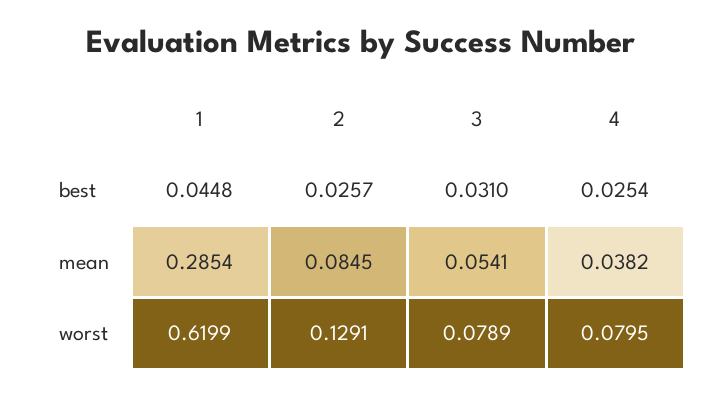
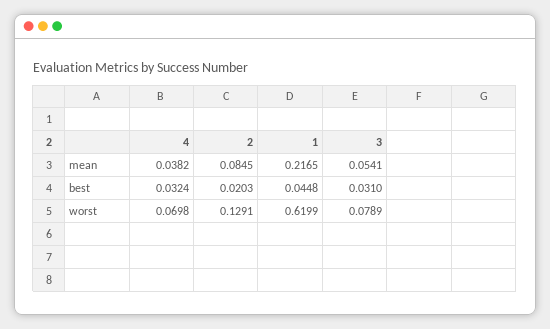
  {
    "1": {
      "best": 0.0448,
-     "mean": 0.2854,
+     "mean": 0.2165,
      "worst": 0.6199
    },
    "2": {
-     "best": 0.0257,
+     "best": 0.0203,
      "mean": 0.0845,
      "worst": 0.1291
    },
    "3": {
      "best": 0.031,
      "mean": 0.0541,
      "worst": 0.0789
    },
    "4": {
-     "best": 0.0254,
+     "best": 0.0324,
      "mean": 0.0382,
-     "worst": 0.0795
+     "worst": 0.0698
    }
  }

